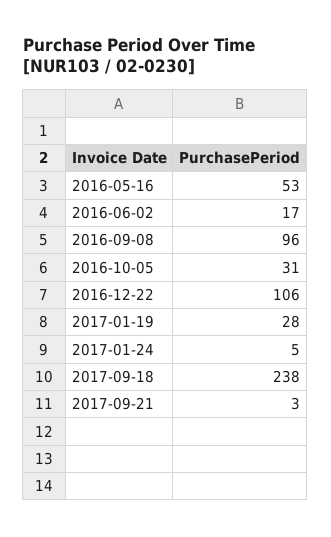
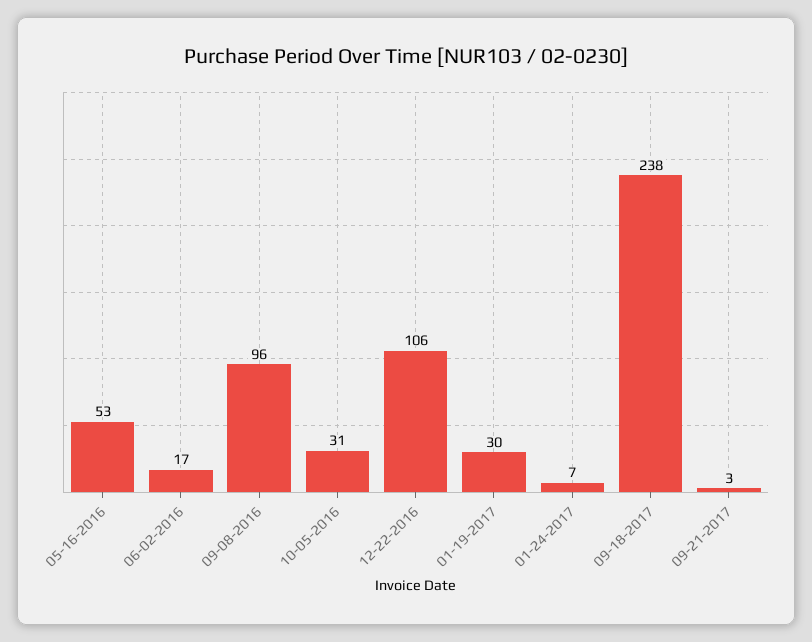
  {
    "2016-05-16": 53,
    "2016-06-02": 17,
    "2016-09-08": 96,
    "2016-10-05": 31,
    "2016-12-22": 106,
-   "2017-01-19": 28,
+   "2017-01-19": 30,
-   "2017-01-24": 5,
+   "2017-01-24": 7,
    "2017-09-18": 238,
    "2017-09-21": 3
  }

